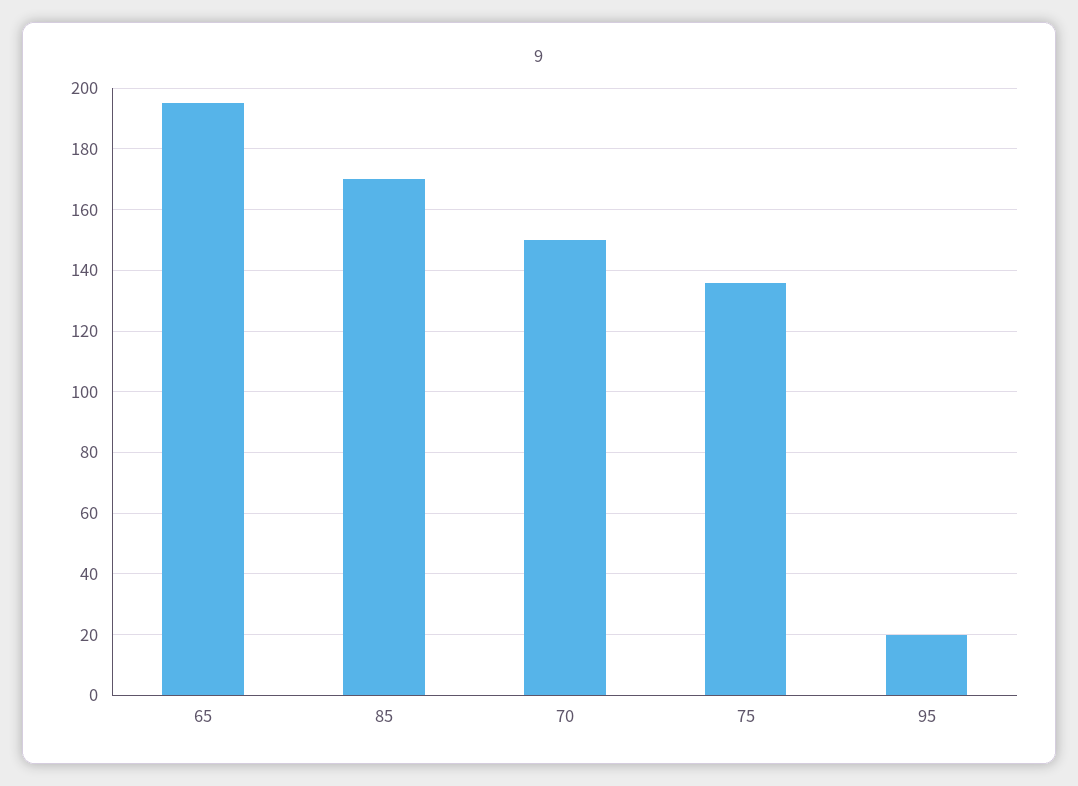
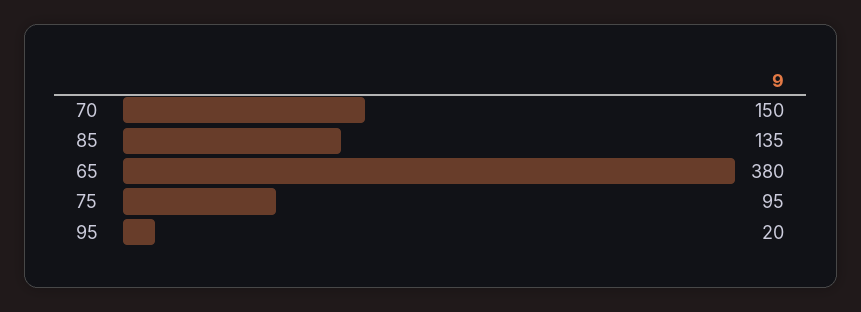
  {
-   "65": 195,
+   "65": 380,
-   "85": 170,
+   "85": 135,
    "70": 150,
-   "75": 135,
+   "75": 95,
    "95": 20
  }

